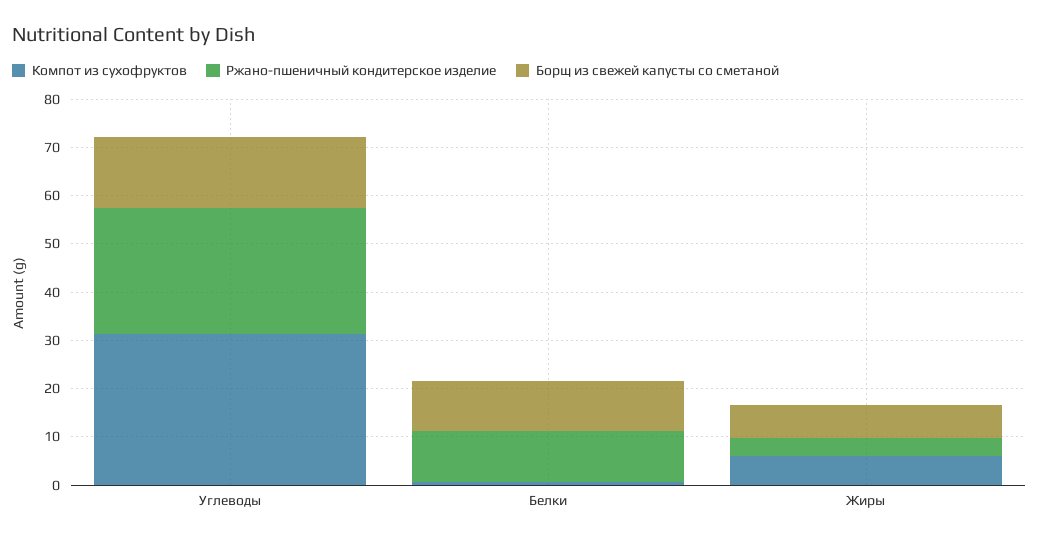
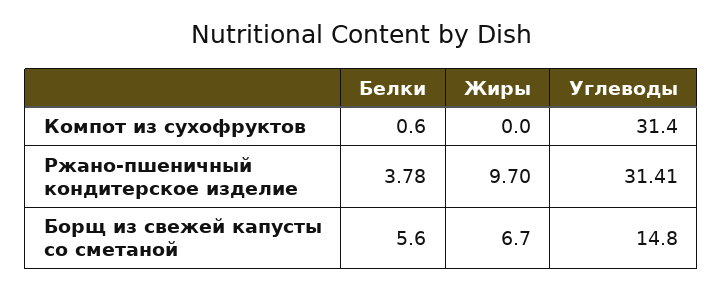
  {
    "Компот из сухофруктов": {
      "Углеводы": 31.4,
      "Белки": 0.6,
-     "Жиры": 6
+     "Жиры": 0
    },
    "Ржано-пшеничный кондитерское изделие": {
-     "Углеводы": 26,
+     "Углеводы": 31.41,
-     "Белки": 10,
+     "Белки": 3.78,
-     "Жиры": 4
+     "Жиры": 9.7
    },
    "Борщ из свежей капусты со сметаной": {
      "Углеводы": 14.8,
-     "Белки": 10,
+     "Белки": 5.6,
      "Жиры": 6.7
    }
  }

